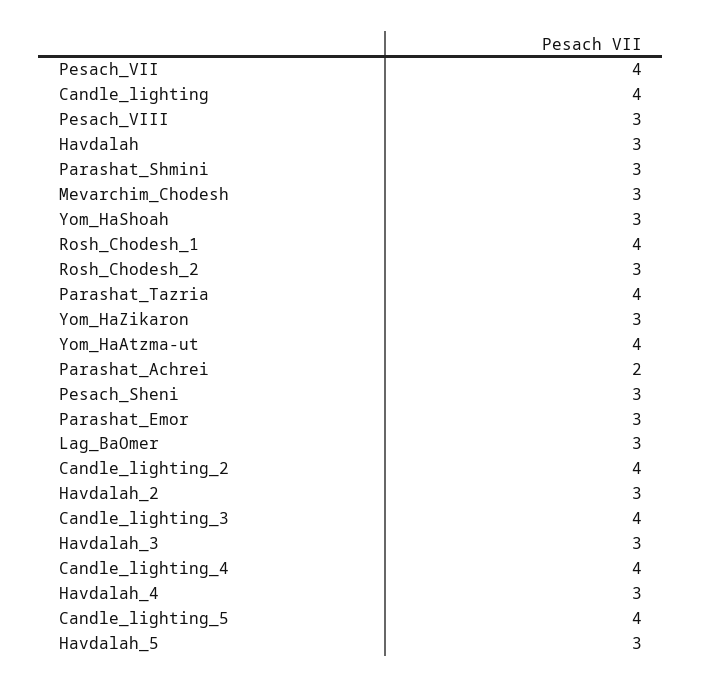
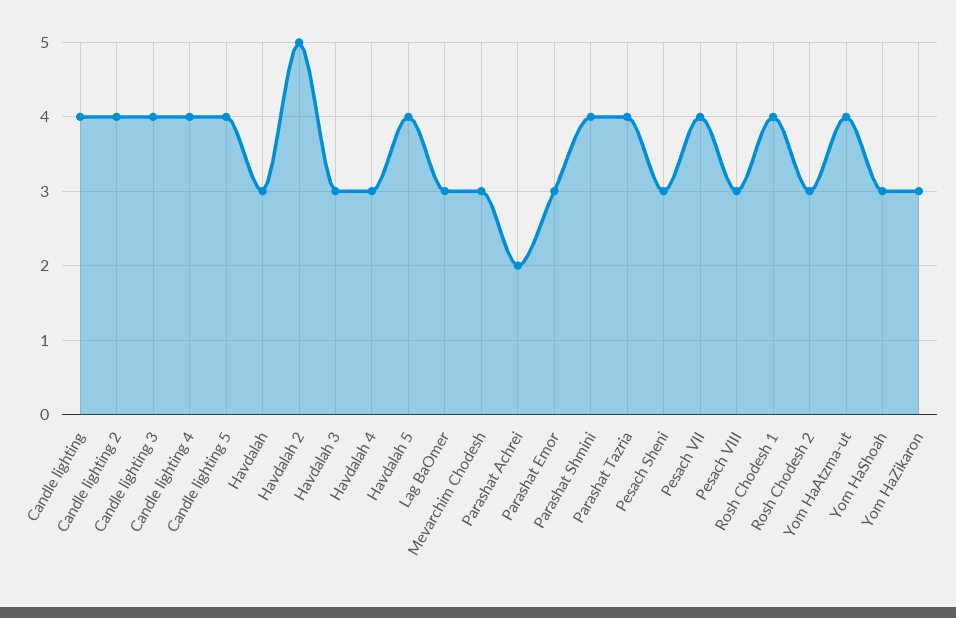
  {
    "Pesach_VII": 4,
    "Candle_lighting": 4,
    "Pesach_VIII": 3,
    "Havdalah": 3,
-   "Parashat_Shmini": 3,
+   "Parashat_Shmini": 4,
    "Mevarchim_Chodesh": 3,
    "Yom_HaShoah": 3,
    "Rosh_Chodesh_1": 4,
    "Rosh_Chodesh_2": 3,
    "Parashat_Tazria": 4,
    "Yom_HaZikaron": 3,
    "Yom_HaAtzma-ut": 4,
    "Parashat_Achrei": 2,
    "Pesach_Sheni": 3,
    "Parashat_Emor": 3,
    "Lag_BaOmer": 3,
    "Candle_lighting_2": 4,
-   "Havdalah_2": 3,
+   "Havdalah_2": 5,
    "Candle_lighting_3": 4,
    "Havdalah_3": 3,
    "Candle_lighting_4": 4,
    "Havdalah_4": 3,
    "Candle_lighting_5": 4,
-   "Havdalah_5": 3
+   "Havdalah_5": 4
  }

